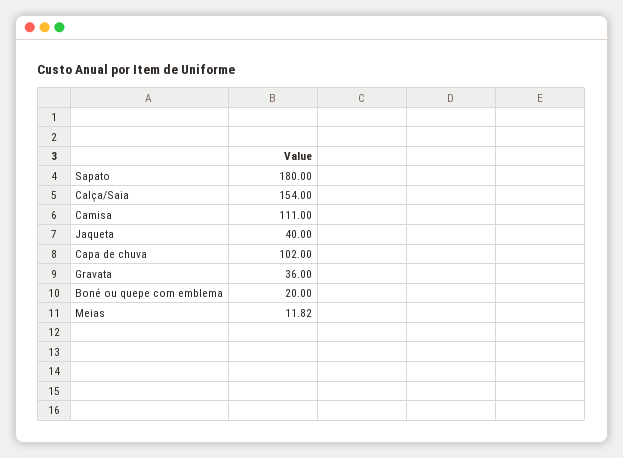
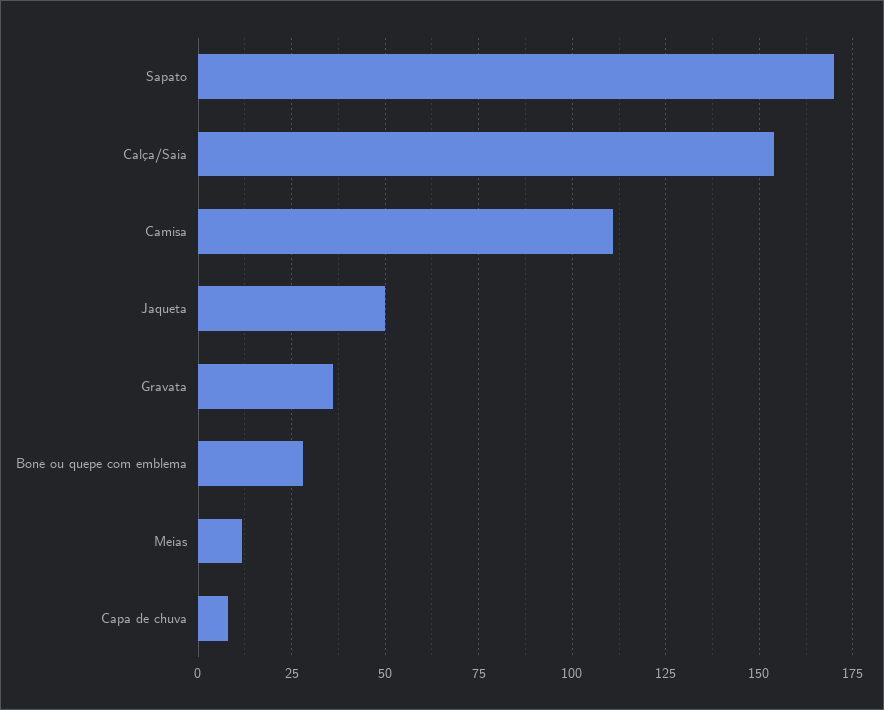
  {
-   "Sapato": 180,
+   "Sapato": 170,
    "Calça/Saia": 154,
    "Camisa": 111,
-   "Jaqueta": 40,
+   "Jaqueta": 50,
-   "Capa de chuva": 102,
+   "Capa de chuva": 7.5,
    "Gravata": 36,
-   "Boné ou quepe com emblema": 20,
+   "Boné ou quepe com emblema": 27.5,
    "Meias": 11.82
  }

